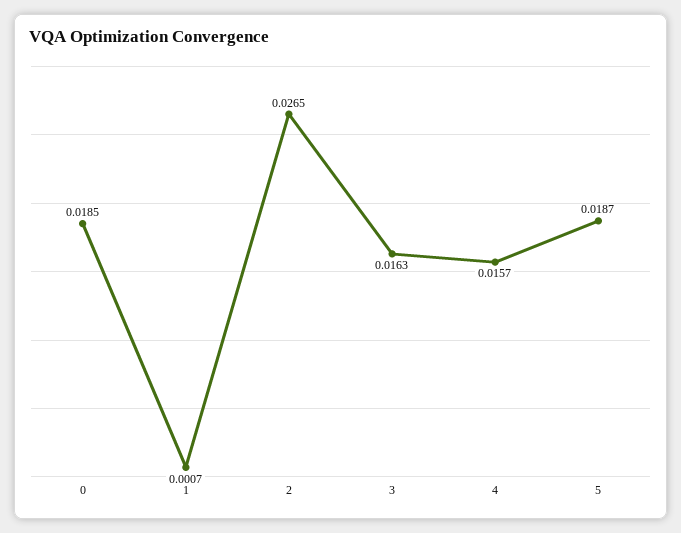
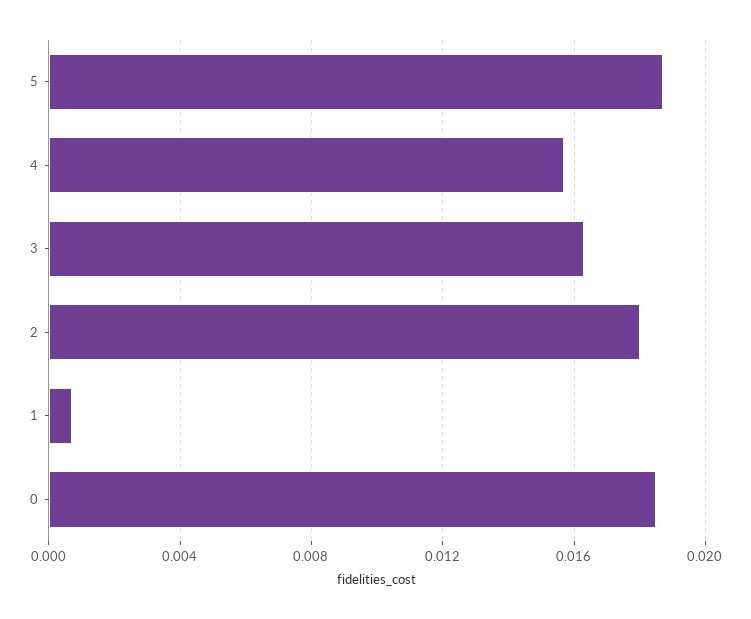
  {
    "0": 0.0185,
    "1": 0.0007,
-   "2": 0.0265,
+   "2": 0.018,
    "3": 0.0163,
    "4": 0.0157,
    "5": 0.0187
  }

